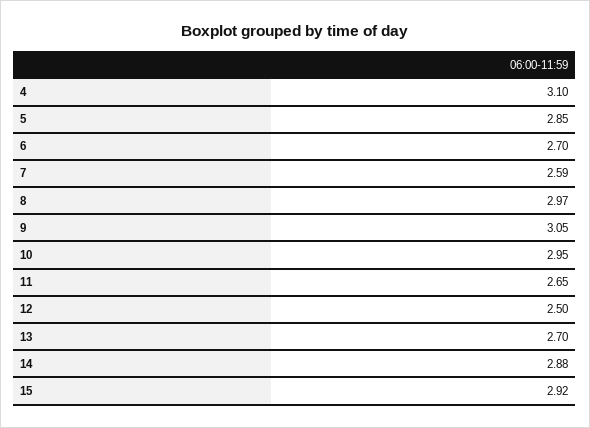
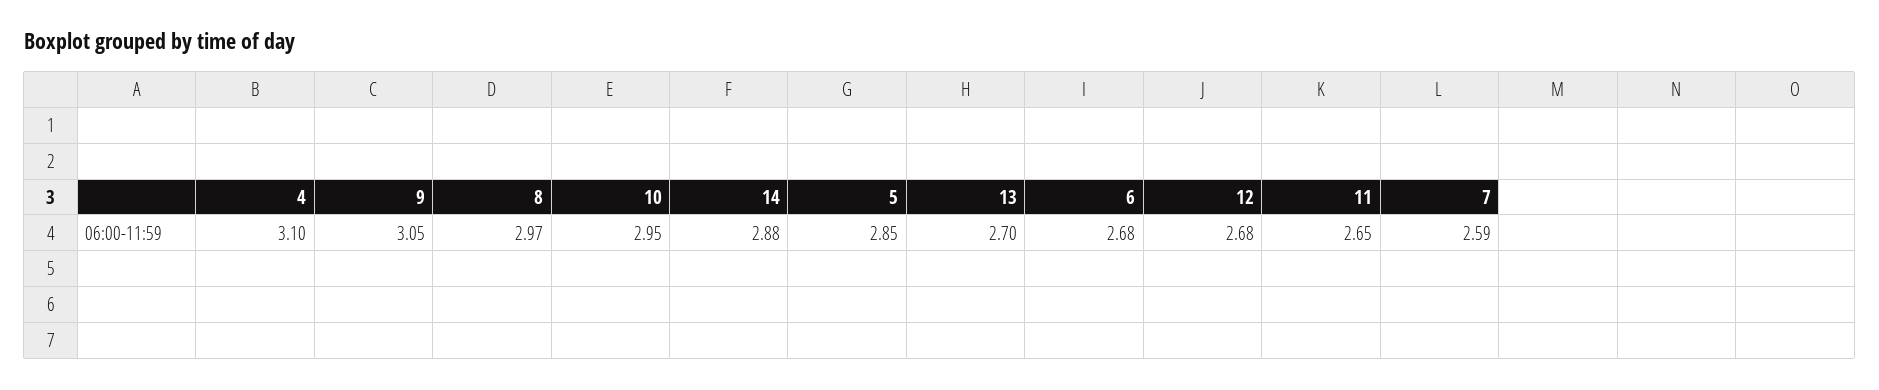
  {
    "4": 3.1,
    "5": 2.85,
-   "6": 2.7,
+   "6": 2.68,
    "7": 2.59,
    "8": 2.97,
    "9": 3.05,
    "10": 2.95,
    "11": 2.65,
-   "12": 2.5,
+   "12": 2.68,
    "13": 2.7,
-   "14": 2.88,
+   "14": 2.88
-   "15": 2.92
  }

